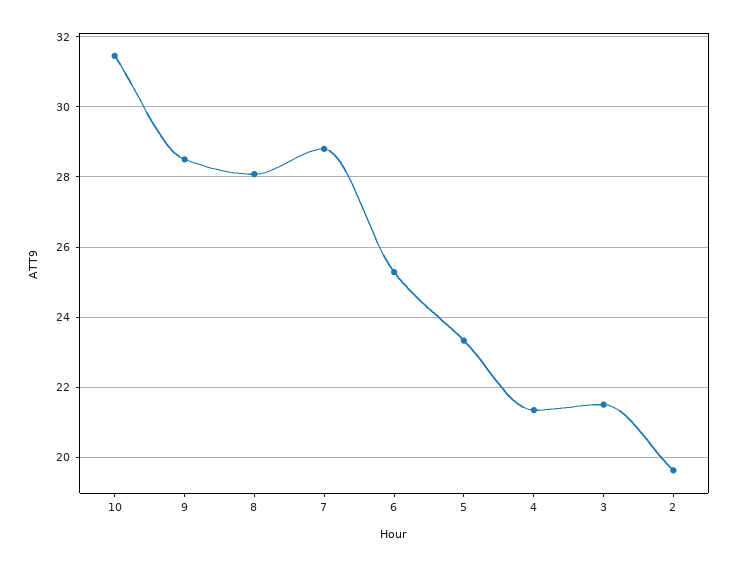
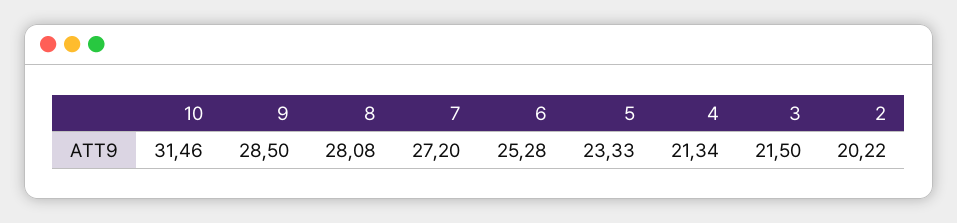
  {
    "10": 31.46,
    "9": 28.5,
    "8": 28.08,
-   "7": 28.8,
+   "7": 27.2,
    "6": 25.28,
    "5": 23.33,
    "4": 21.34,
    "3": 21.5,
-   "2": 19.6
+   "2": 20.22
  }

